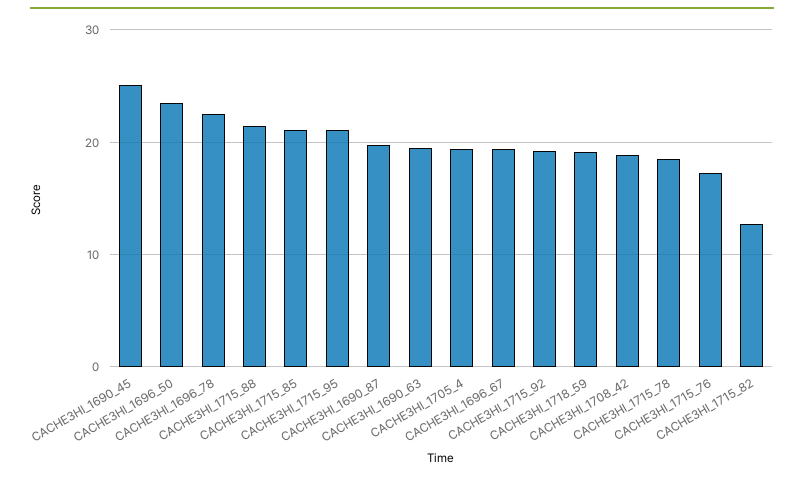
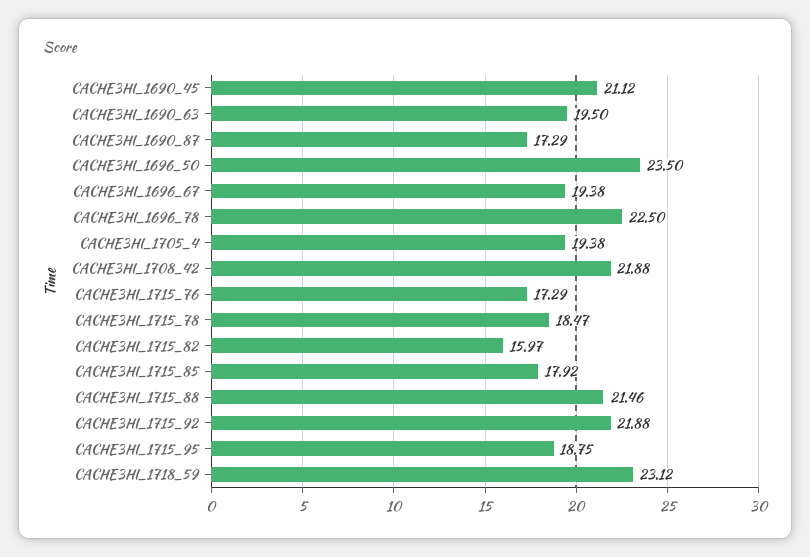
  {
-   "CACHE3HI_1690_45": 25,
+   "CACHE3HI_1690_45": 21.12,
    "CACHE3HI_1696_50": 23.5,
    "CACHE3HI_1696_78": 22.5,
    "CACHE3HI_1715_88": 21.46,
-   "CACHE3HI_1715_85": 21,
+   "CACHE3HI_1715_85": 17.92,
-   "CACHE3HI_1715_95": 21,
+   "CACHE3HI_1715_95": 18.75,
-   "CACHE3HI_1690_87": 20,
+   "CACHE3HI_1690_87": 17.29,
    "CACHE3HI_1690_63": 19.5,
    "CACHE3HI_1705_4": 19.38,
    "CACHE3HI_1696_67": 19.38,
-   "CACHE3HI_1715_92": 19,
+   "CACHE3HI_1715_92": 21.88,
-   "CACHE3HI_1718_59": 19,
+   "CACHE3HI_1718_59": 23.12,
-   "CACHE3HI_1708_42": 19,
+   "CACHE3HI_1708_42": 21.88,
    "CACHE3HI_1715_78": 18.47,
    "CACHE3HI_1715_76": 17.29,
-   "CACHE3HI_1715_82": 13
+   "CACHE3HI_1715_82": 15.97
  }

